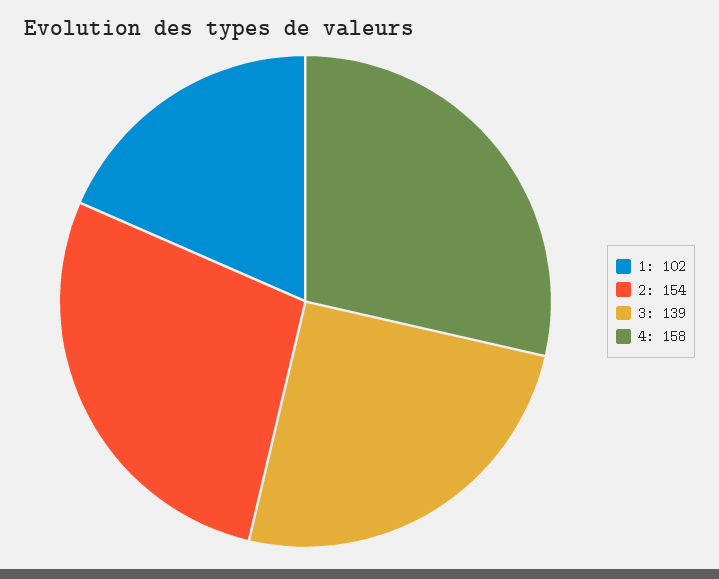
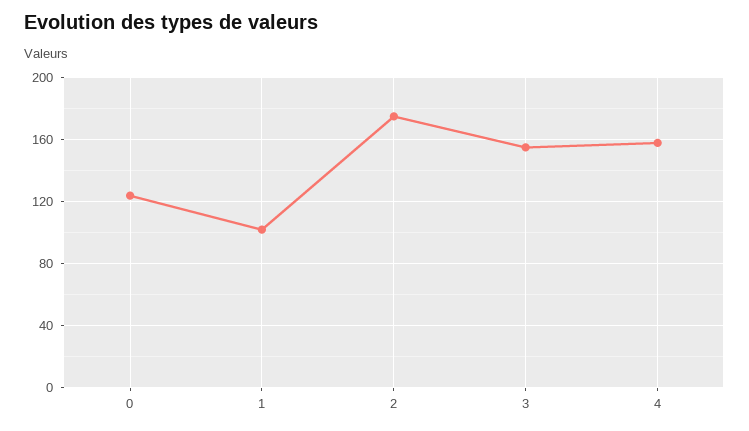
  {
    "1": 102,
-   "2": 154,
+   "2": 175,
-   "3": 139,
+   "3": 155,
-   "4": 158
+   "4": 158,
+   "0": 125
  }

